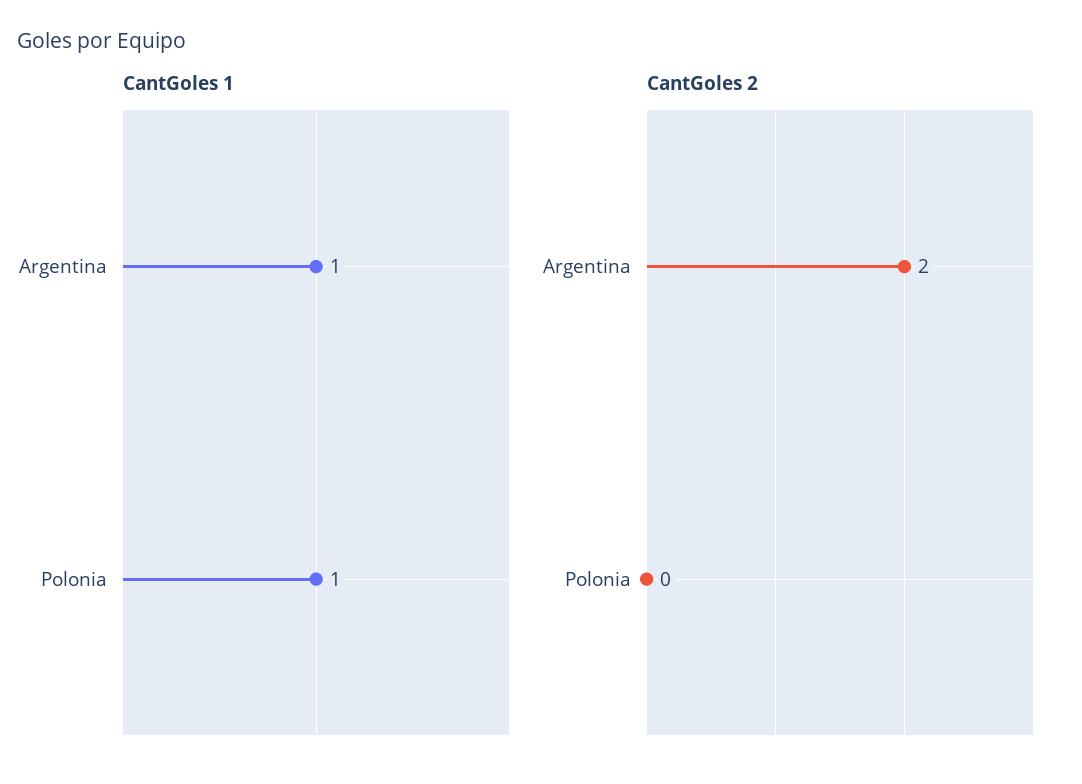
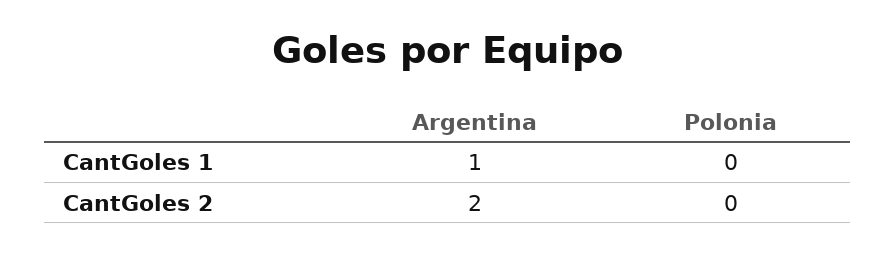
  {
    "CantGoles 1": {
      "Argentina": 1,
-     "Polonia": 1
+     "Polonia": 0
    },
    "CantGoles 2": {
      "Argentina": 2,
      "Polonia": 0
    }
  }

